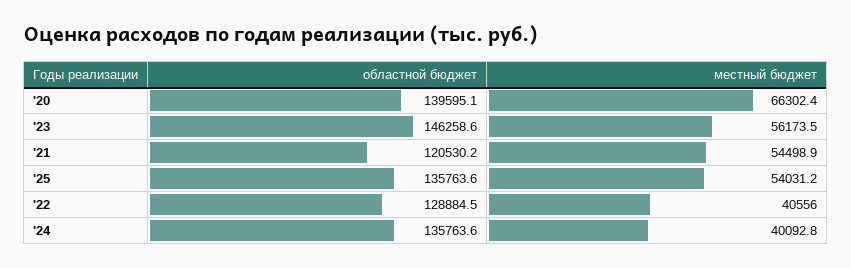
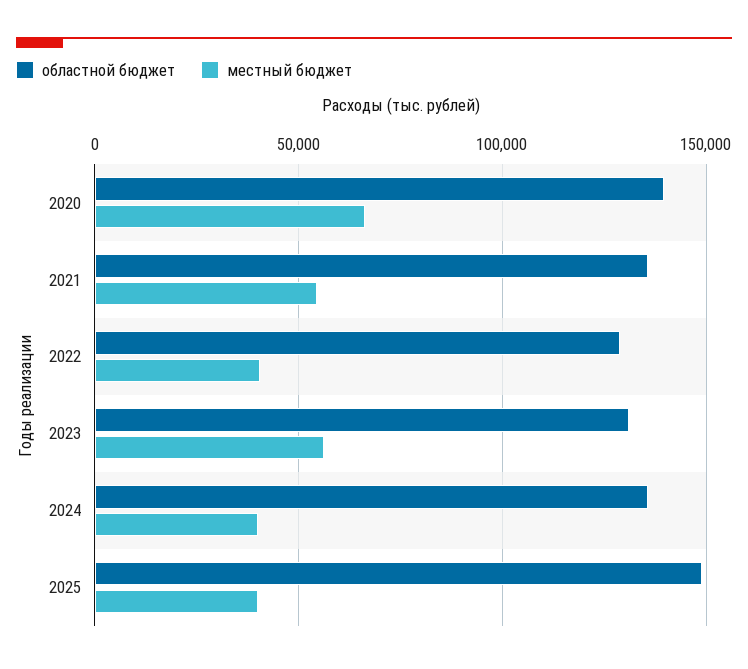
  {
    "областной бюджет": {
      "'20": 139595.1,
-     "'23": 146258.6,
+     "'23": 130000,
-     "'21": 120530.2,
+     "'21": 135000,
-     "'25": 135763.6,
+     "'25": 150000,
      "'22": 128884.5,
      "'24": 135763.6
    },
    "местный бюджет": {
      "'20": 66302.4,
      "'23": 56173.5,
      "'21": 54498.9,
-     "'25": 54031.2,
+     "'25": 40000,
      "'22": 40556,
      "'24": 40092.8
    }
  }

